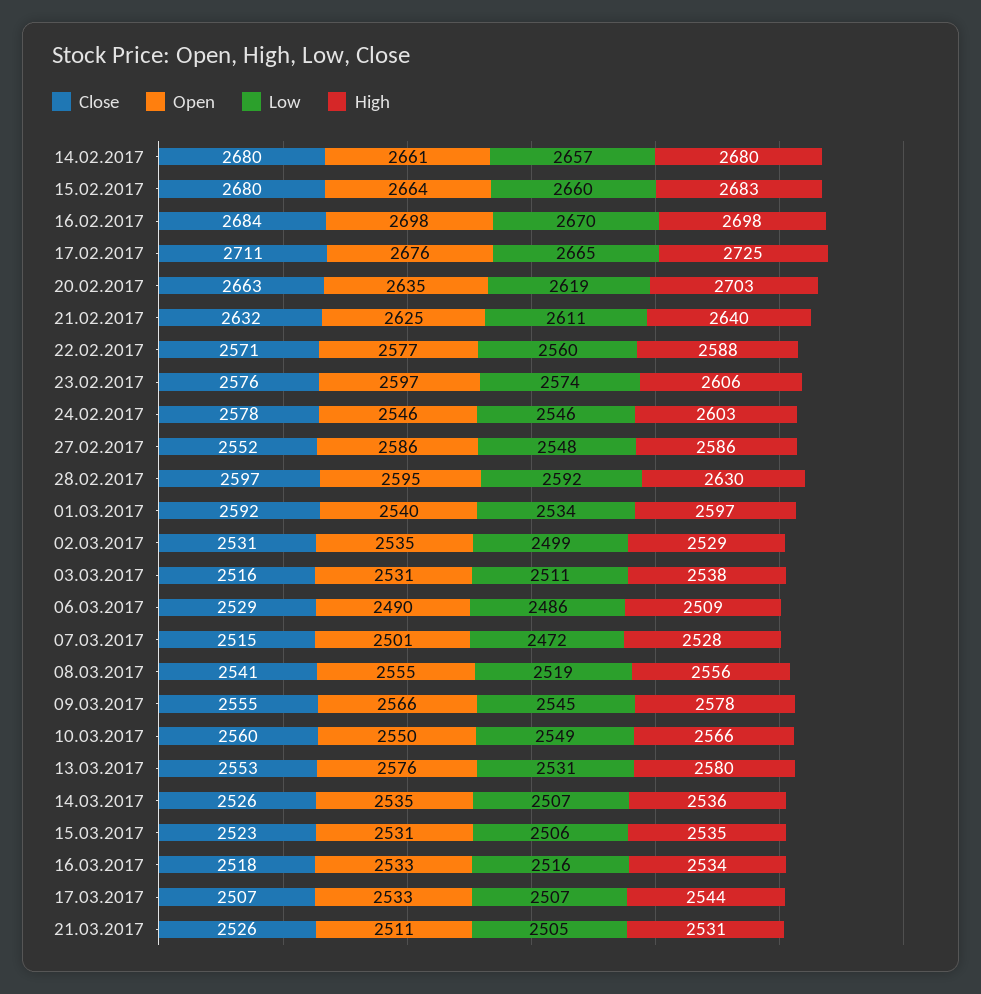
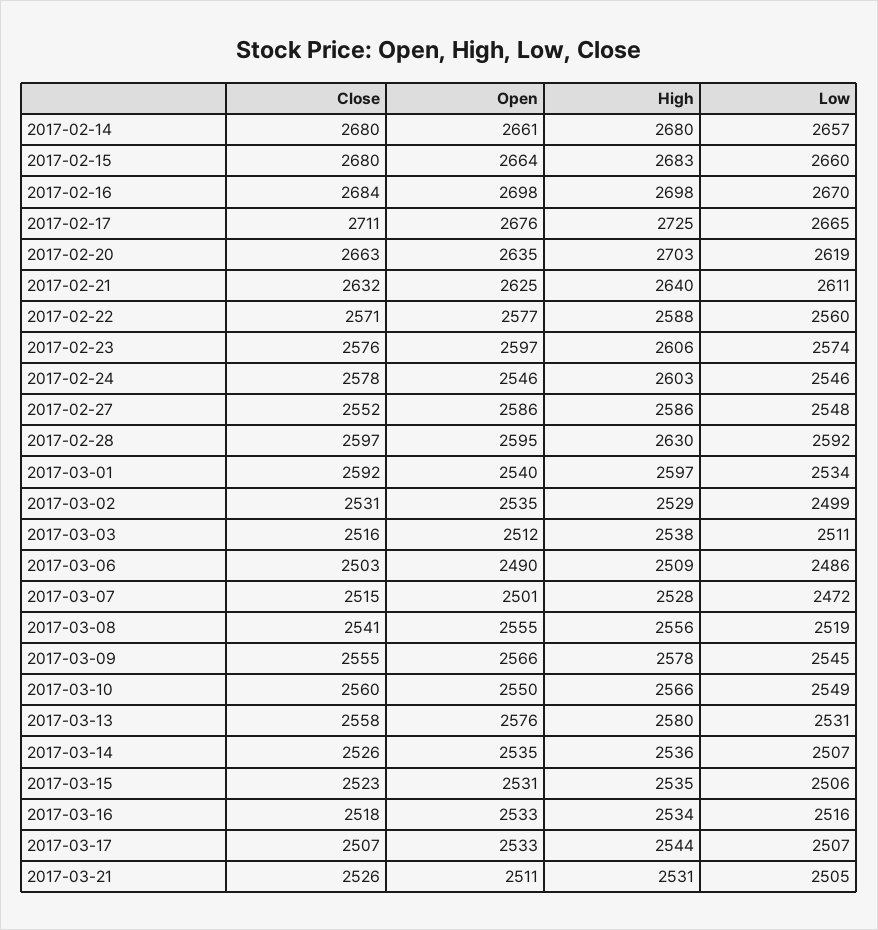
  {
    "Close": {
      "14.02.2017": 2680,
      "15.02.2017": 2680,
      "16.02.2017": 2684,
      "17.02.2017": 2711,
      "20.02.2017": 2663,
      "21.02.2017": 2632,
      "22.02.2017": 2571,
      "23.02.2017": 2576,
      "24.02.2017": 2578,
      "27.02.2017": 2552,
      "28.02.2017": 2597,
      "01.03.2017": 2592,
      "02.03.2017": 2531,
      "03.03.2017": 2516,
-     "06.03.2017": 2529,
+     "06.03.2017": 2503,
      "07.03.2017": 2515,
      "08.03.2017": 2541,
      "09.03.2017": 2555,
      "10.03.2017": 2560,
-     "13.03.2017": 2553,
+     "13.03.2017": 2558,
      "14.03.2017": 2526,
      "15.03.2017": 2523,
      "16.03.2017": 2518,
      "17.03.2017": 2507,
      "21.03.2017": 2526
    },
    "Open": {
      "14.02.2017": 2661,
      "15.02.2017": 2664,
      "16.02.2017": 2698,
      "17.02.2017": 2676,
      "20.02.2017": 2635,
      "21.02.2017": 2625,
      "22.02.2017": 2577,
      "23.02.2017": 2597,
      "24.02.2017": 2546,
      "27.02.2017": 2586,
      "28.02.2017": 2595,
      "01.03.2017": 2540,
      "02.03.2017": 2535,
-     "03.03.2017": 2531,
+     "03.03.2017": 2512,
      "06.03.2017": 2490,
      "07.03.2017": 2501,
      "08.03.2017": 2555,
      "09.03.2017": 2566,
      "10.03.2017": 2550,
      "13.03.2017": 2576,
      "14.03.2017": 2535,
      "15.03.2017": 2531,
      "16.03.2017": 2533,
      "17.03.2017": 2533,
      "21.03.2017": 2511
    },
    "Low": {
      "14.02.2017": 2657,
      "15.02.2017": 2660,
      "16.02.2017": 2670,
      "17.02.2017": 2665,
      "20.02.2017": 2619,
      "21.02.2017": 2611,
      "22.02.2017": 2560,
      "23.02.2017": 2574,
      "24.02.2017": 2546,
      "27.02.2017": 2548,
      "28.02.2017": 2592,
      "01.03.2017": 2534,
      "02.03.2017": 2499,
      "03.03.2017": 2511,
      "06.03.2017": 2486,
      "07.03.2017": 2472,
      "08.03.2017": 2519,
      "09.03.2017": 2545,
      "10.03.2017": 2549,
      "13.03.2017": 2531,
      "14.03.2017": 2507,
      "15.03.2017": 2506,
      "16.03.2017": 2516,
      "17.03.2017": 2507,
      "21.03.2017": 2505
    },
    "High": {
      "14.02.2017": 2680,
      "15.02.2017": 2683,
      "16.02.2017": 2698,
      "17.02.2017": 2725,
      "20.02.2017": 2703,
      "21.02.2017": 2640,
      "22.02.2017": 2588,
      "23.02.2017": 2606,
      "24.02.2017": 2603,
      "27.02.2017": 2586,
      "28.02.2017": 2630,
      "01.03.2017": 2597,
      "02.03.2017": 2529,
      "03.03.2017": 2538,
      "06.03.2017": 2509,
      "07.03.2017": 2528,
      "08.03.2017": 2556,
      "09.03.2017": 2578,
      "10.03.2017": 2566,
      "13.03.2017": 2580,
      "14.03.2017": 2536,
      "15.03.2017": 2535,
      "16.03.2017": 2534,
      "17.03.2017": 2544,
      "21.03.2017": 2531
    }
  }

